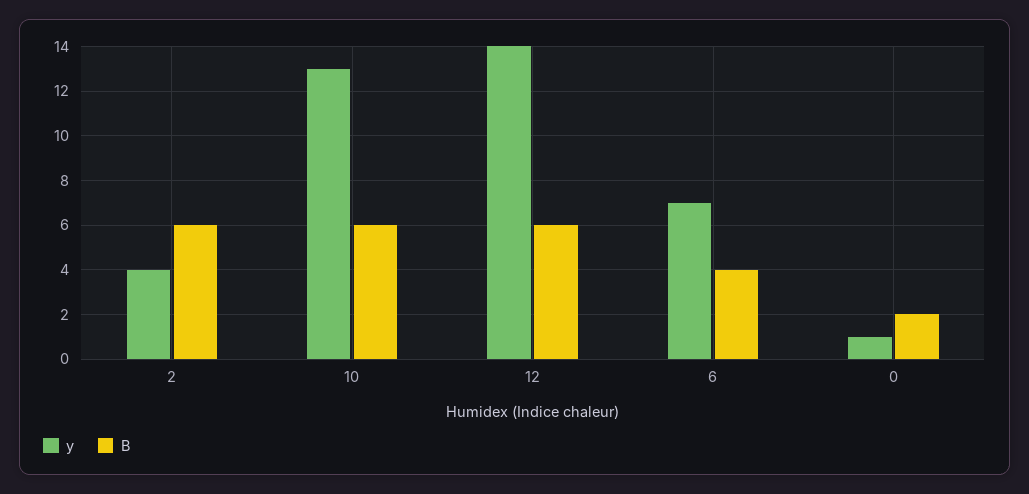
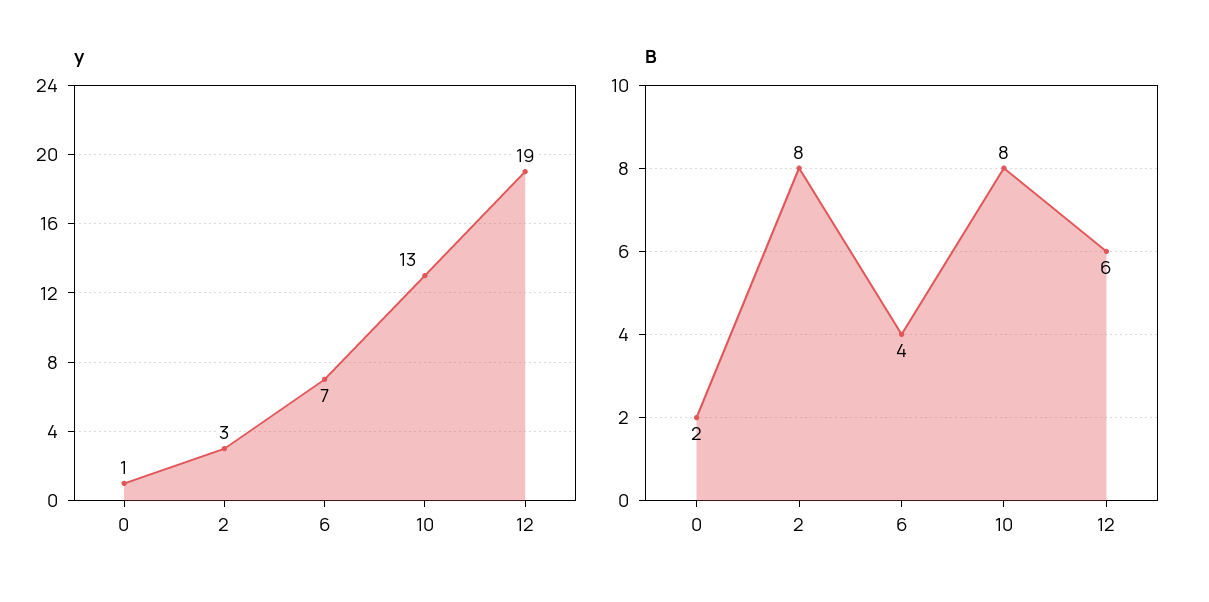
  {
    "y": {
-     "2": 4,
+     "2": 3,
      "10": 13,
-     "12": 14,
+     "12": 19,
      "6": 7,
      "0": 1
    },
    "B": {
-     "2": 6,
+     "2": 8,
-     "10": 6,
+     "10": 8,
      "12": 6,
      "6": 4,
      "0": 2
    }
  }

